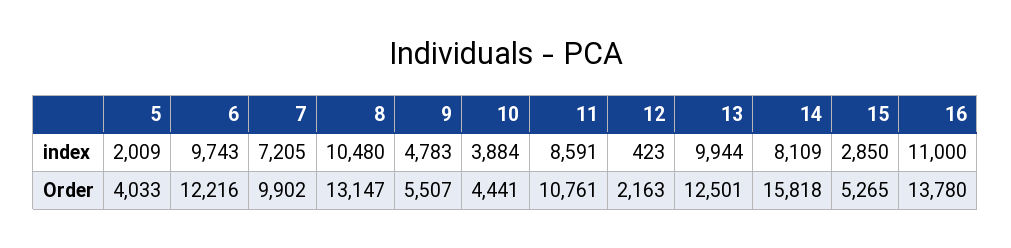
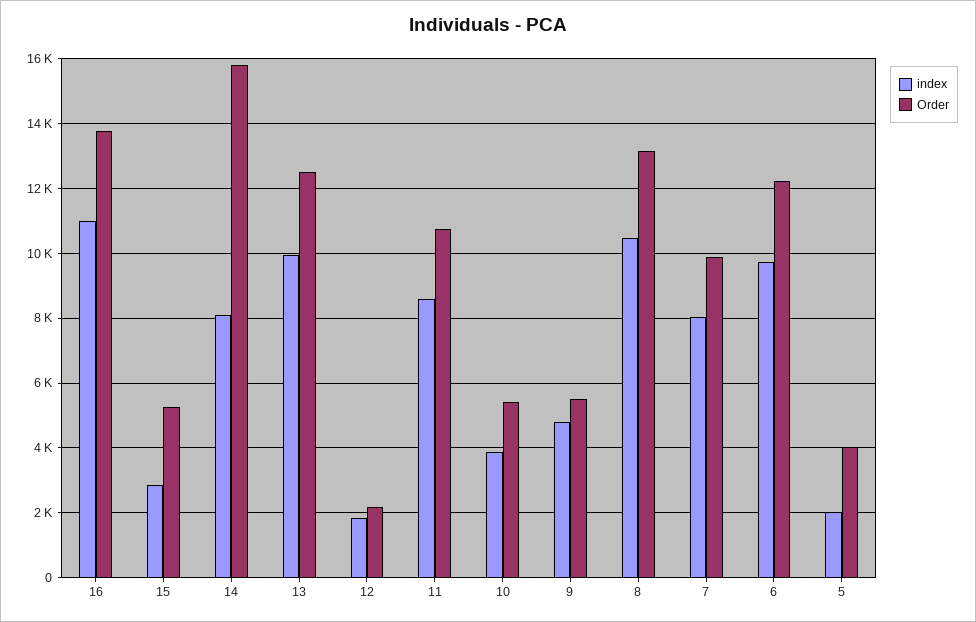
  {
    "index": {
      "5": 2009,
      "6": 9743,
-     "7": 7205,
+     "7": 8000,
      "8": 10480,
      "9": 4783,
      "10": 3884,
      "11": 8591,
-     "12": 423,
+     "12": 1800,
      "13": 9944,
      "14": 8109,
      "15": 2850,
      "16": 11000
    },
    "Order": {
      "5": 4033,
      "6": 12216,
      "7": 9902,
      "8": 13147,
      "9": 5507,
-     "10": 4441,
+     "10": 5400,
      "11": 10761,
      "12": 2163,
      "13": 12501,
      "14": 15818,
      "15": 5265,
      "16": 13780
    }
  }

